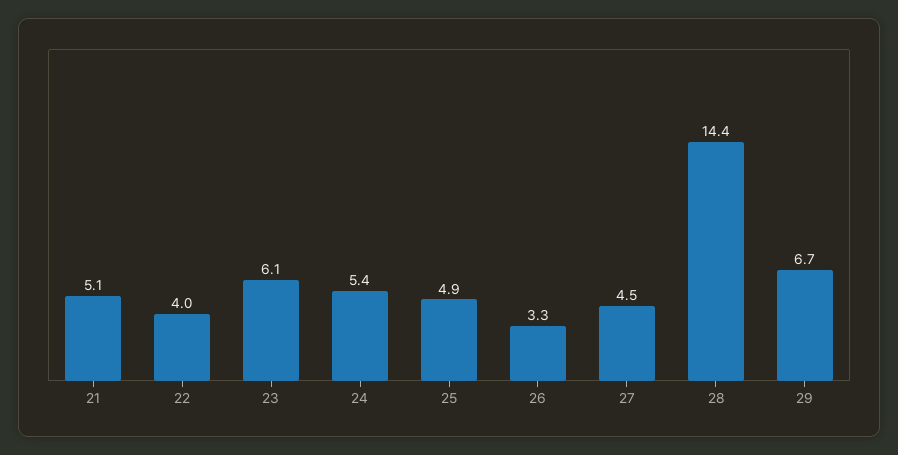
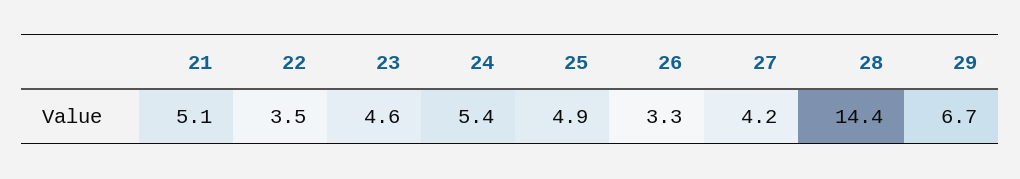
  {
    "21": 5.1,
-   "22": 4,
+   "22": 3.5,
-   "23": 6.1,
+   "23": 4.6,
    "24": 5.4,
    "25": 4.9,
    "26": 3.3,
-   "27": 4.5,
+   "27": 4.2,
    "28": 14.4,
    "29": 6.7
  }

